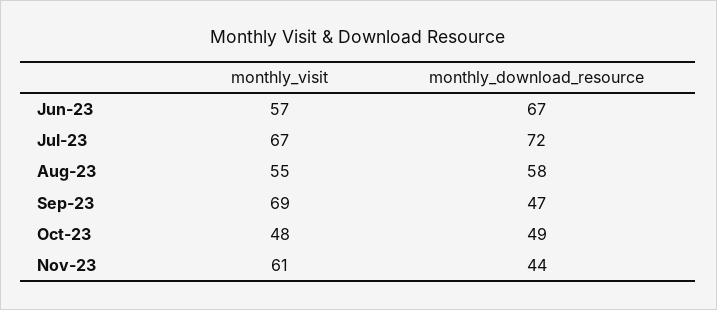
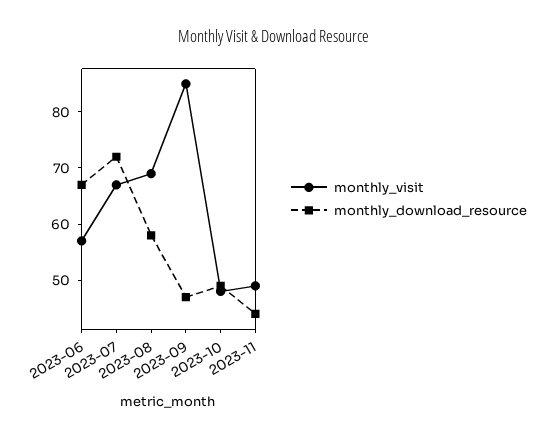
  {
    "monthly_visit": {
      "Jun-23": 57,
      "Jul-23": 67,
-     "Aug-23": 55,
+     "Aug-23": 70,
-     "Sep-23": 69,
+     "Sep-23": 85,
      "Oct-23": 48,
-     "Nov-23": 61
+     "Nov-23": 50
    },
    "monthly_download_resource": {
      "Jun-23": 67,
      "Jul-23": 72,
      "Aug-23": 58,
      "Sep-23": 47,
      "Oct-23": 49,
      "Nov-23": 44
    }
  }

